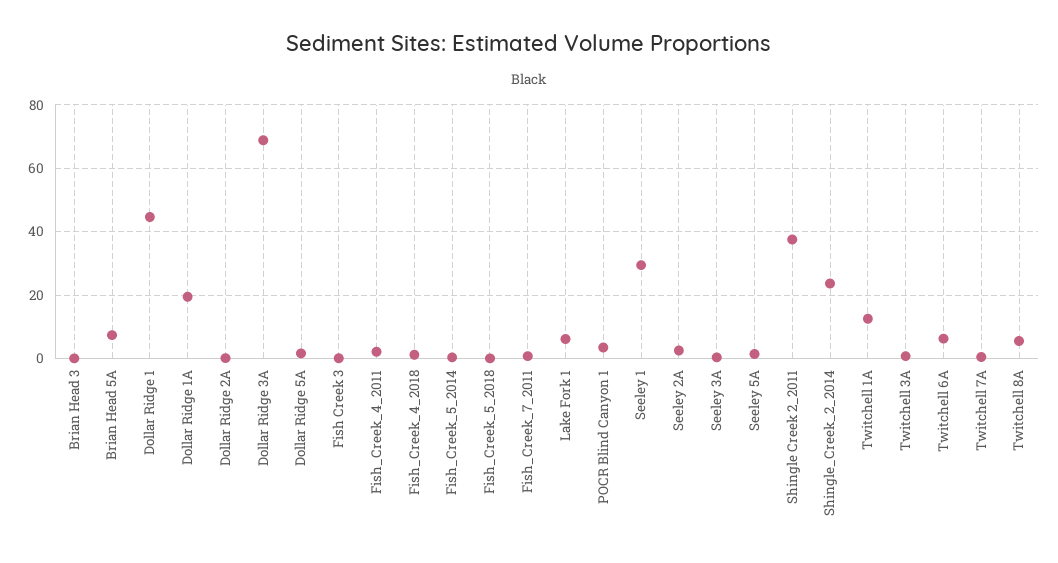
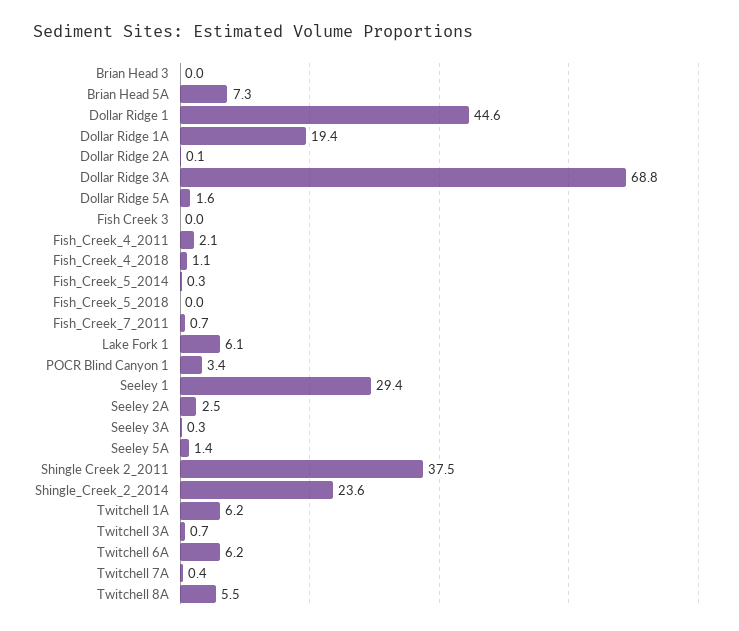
  {
    "Brian Head 3": 0,
    "Brian Head 5A": 7.3,
    "Dollar Ridge 1": 44.6,
    "Dollar Ridge 1A": 19.4,
    "Dollar Ridge 2A": 0.1,
    "Dollar Ridge 3A": 68.8,
    "Dollar Ridge 5A": 1.6,
    "Fish Creek 3": 0,
    "Fish_Creek_4_2011": 2.1,
    "Fish_Creek_4_2018": 1.1,
    "Fish_Creek_5_2014": 0.3,
    "Fish_Creek_5_2018": 0,
    "Fish_Creek_7_2011": 0.7,
    "Lake Fork 1": 6.1,
    "POCR Blind Canyon 1": 3.4,
    "Seeley 1": 29.4,
    "Seeley 2A": 2.5,
    "Seeley 3A": 0.3,
    "Seeley 5A": 1.4,
    "Shingle Creek 2_2011": 37.5,
    "Shingle_Creek_2_2014": 23.6,
-   "Twitchell 1A": 12,
+   "Twitchell 1A": 6.2,
    "Twitchell 3A": 0.7,
    "Twitchell 6A": 6.2,
    "Twitchell 7A": 0.4,
    "Twitchell 8A": 5.5
  }

